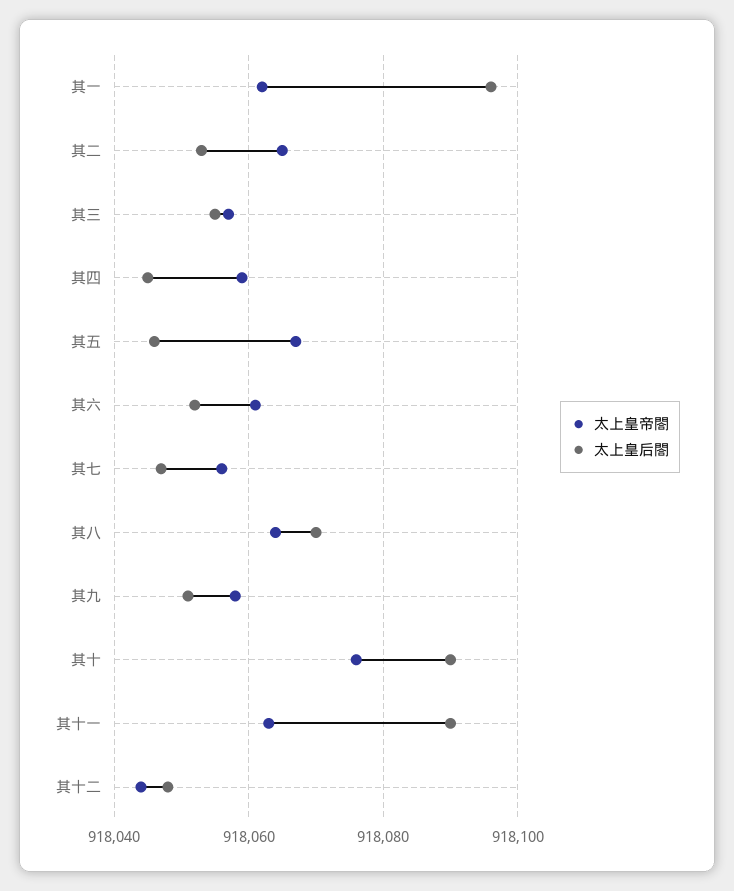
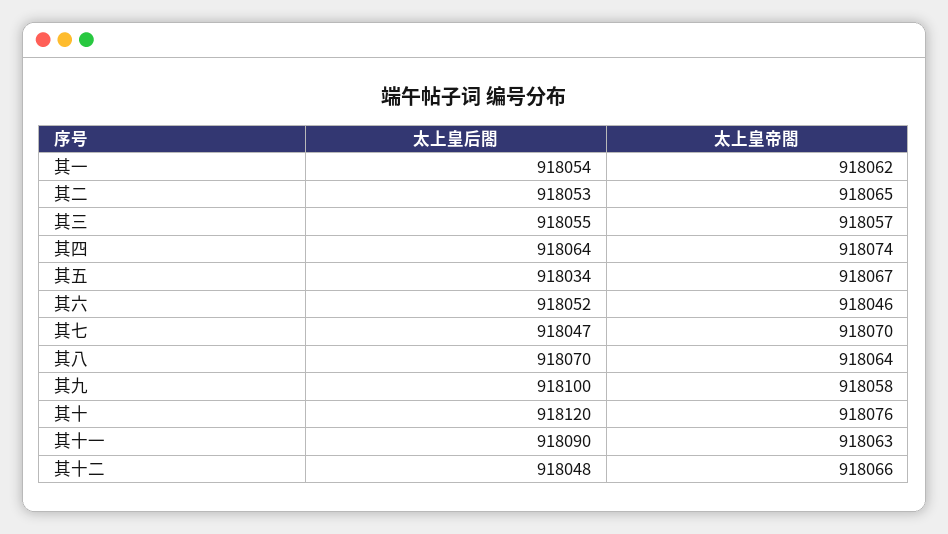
  {
    "太上皇帝閤": {
      "其一": 918062,
      "其二": 918065,
      "其三": 918057,
-     "其四": 918060,
+     "其四": 918074,
      "其五": 918067,
-     "其六": 918060,
+     "其六": 918046,
-     "其七": 918055,
+     "其七": 918070,
      "其八": 918064,
      "其九": 918058,
      "其十": 918076,
      "其十一": 918063,
-     "其十二": 918045
+     "其十二": 918066
    },
    "太上皇后閤": {
-     "其一": 918095,
+     "其一": 918054,
      "其二": 918053,
      "其三": 918055,
-     "其四": 918045,
+     "其四": 918064,
-     "其五": 918045,
+     "其五": 918034,
      "其六": 918052,
      "其七": 918047,
      "其八": 918070,
-     "其九": 918050,
+     "其九": 918100,
-     "其十": 918090,
+     "其十": 918120,
      "其十一": 918090,
      "其十二": 918048
    }
  }

